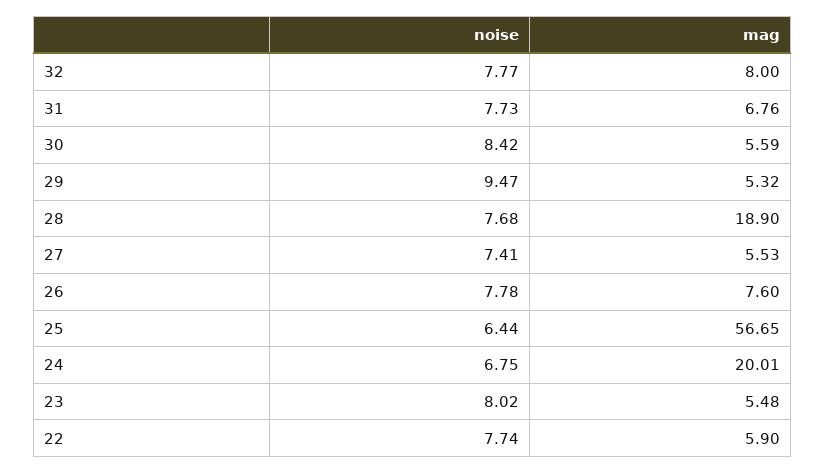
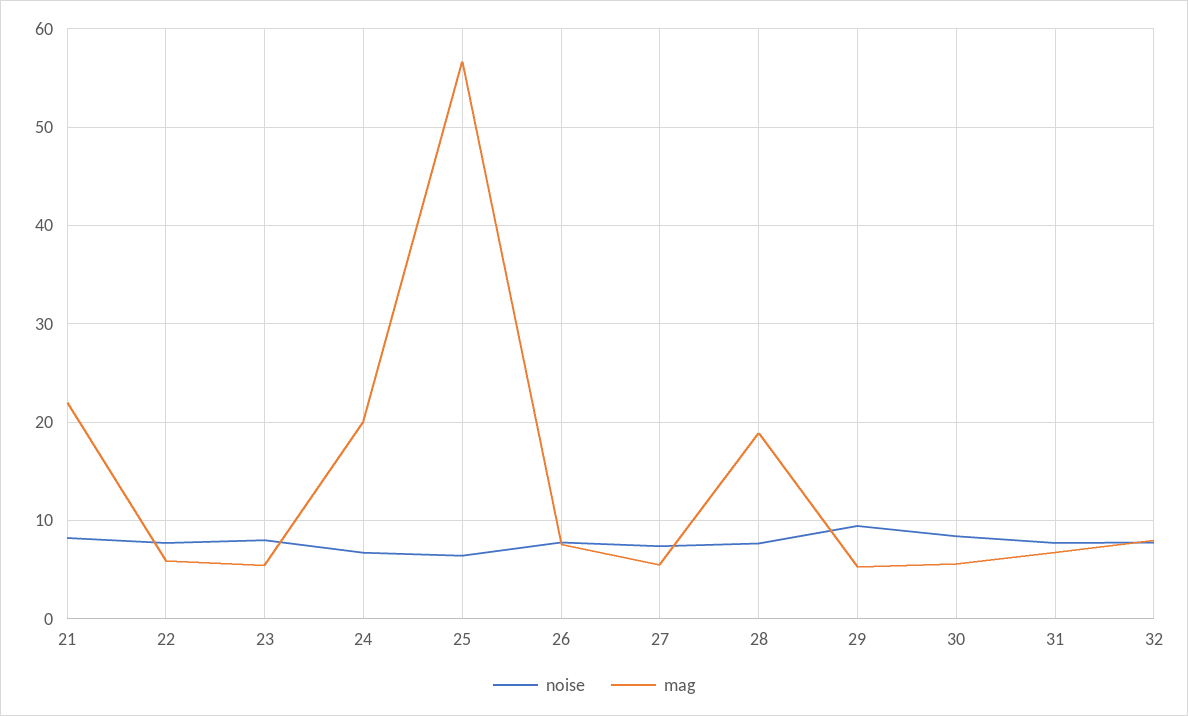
  {
    "noise": {
      "32": 7.77,
      "31": 7.73,
      "30": 8.42,
      "29": 9.47,
      "28": 7.68,
      "27": 7.41,
      "26": 7.78,
      "25": 6.44,
      "24": 6.75,
      "23": 8.02,
-     "22": 7.74
+     "22": 7.74,
+     "21": 8
    },
    "mag": {
      "32": 8,
      "31": 6.76,
      "30": 5.59,
      "29": 5.32,
      "28": 18.9,
      "27": 5.53,
      "26": 7.6,
      "25": 56.65,
      "24": 20.01,
      "23": 5.48,
-     "22": 5.9
+     "22": 5.9,
+     "21": 22
    }
  }

